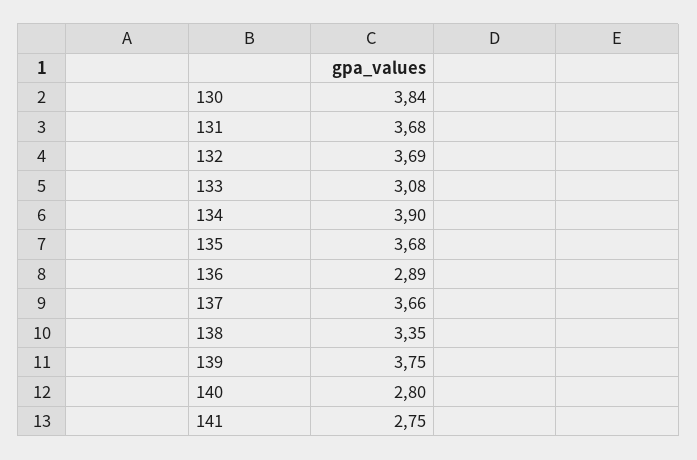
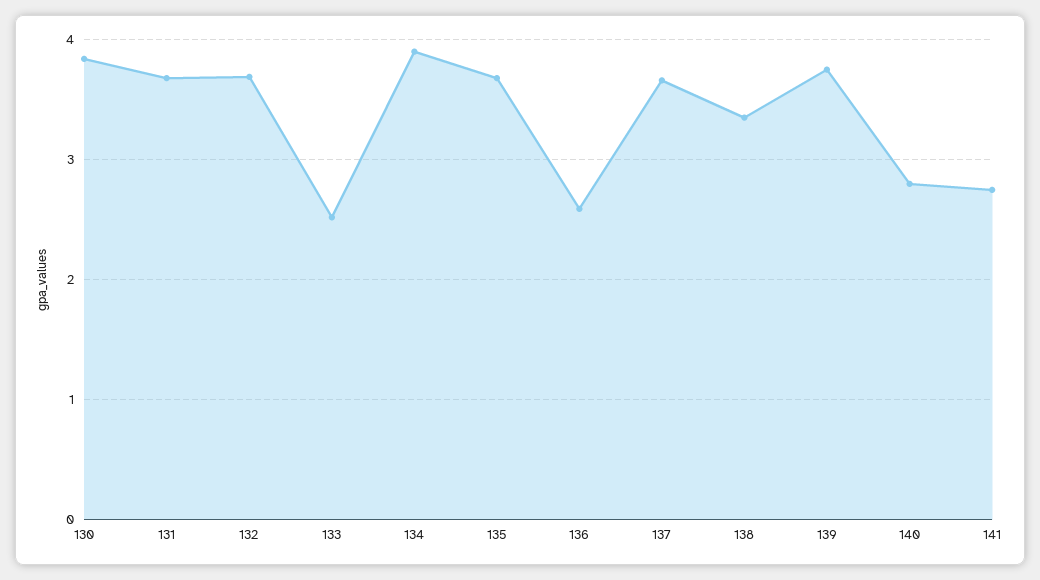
  {
    "130": 3.84,
    "131": 3.68,
    "132": 3.69,
-   "133": 3.08,
+   "133": 2.5,
    "134": 3.9,
    "135": 3.68,
-   "136": 2.89,
+   "136": 2.6,
    "137": 3.66,
    "138": 3.35,
    "139": 3.75,
    "140": 2.8,
    "141": 2.75
  }

